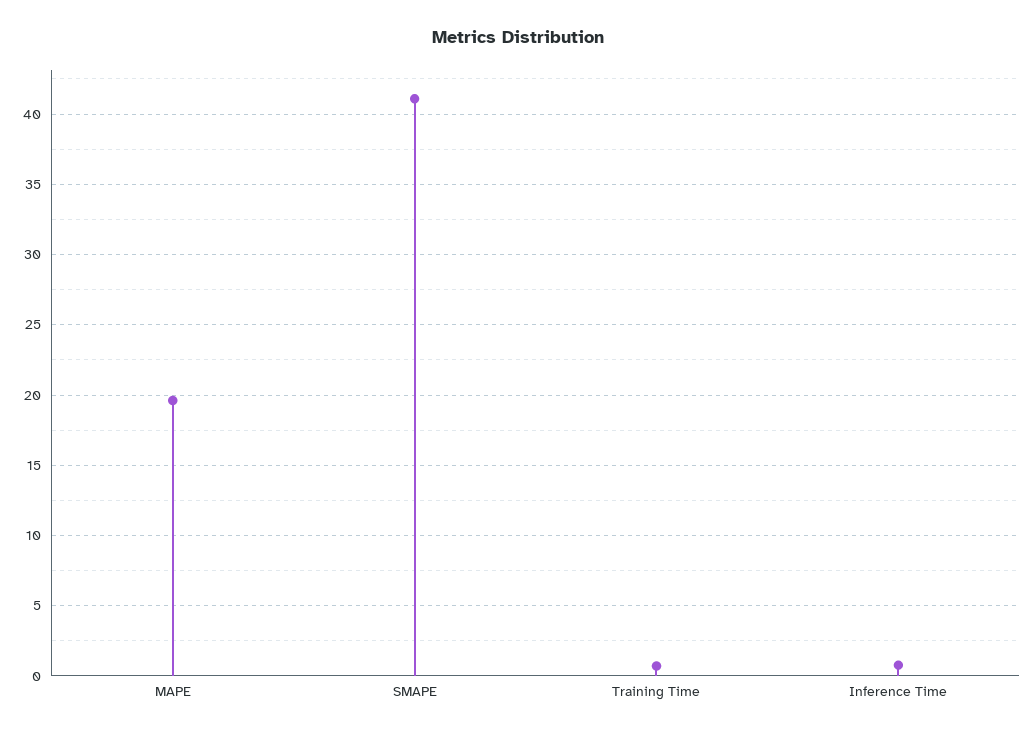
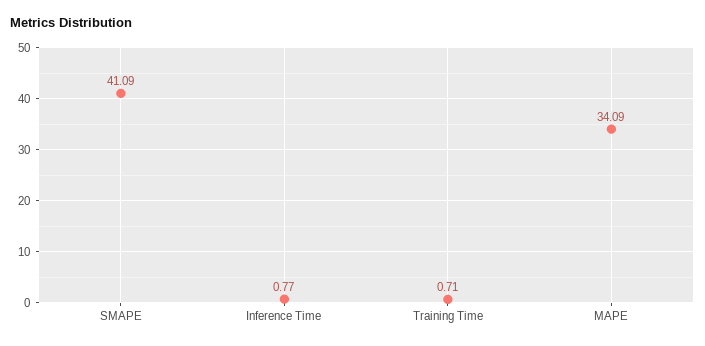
  {
-   "MAPE": 19.5,
+   "MAPE": 34.09,
    "SMAPE": 41.09,
    "Training Time": 0.71,
    "Inference Time": 0.77
  }

